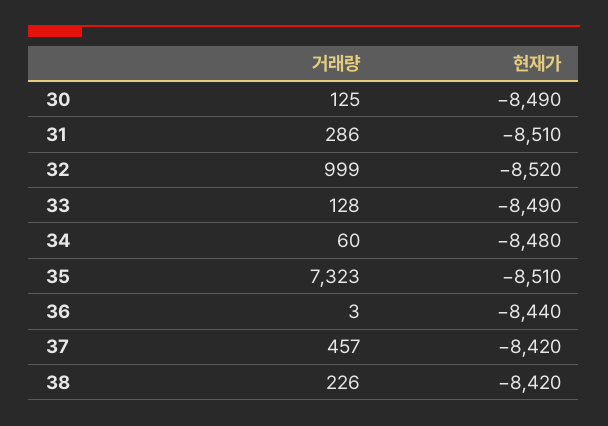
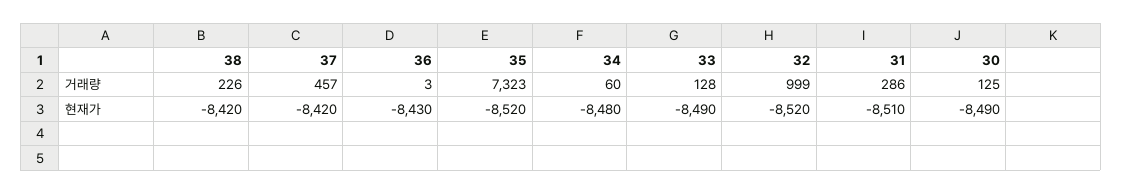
  {
    "거래량": {
      "30": 125,
      "31": 286,
      "32": 999,
      "33": 128,
      "34": 60,
      "35": 7323,
      "36": 3,
      "37": 457,
      "38": 226
    },
    "현재가": {
      "30": -8490,
      "31": -8510,
      "32": -8520,
      "33": -8490,
      "34": -8480,
-     "35": -8510,
+     "35": -8520,
-     "36": -8440,
+     "36": -8430,
      "37": -8420,
      "38": -8420
    }
  }

